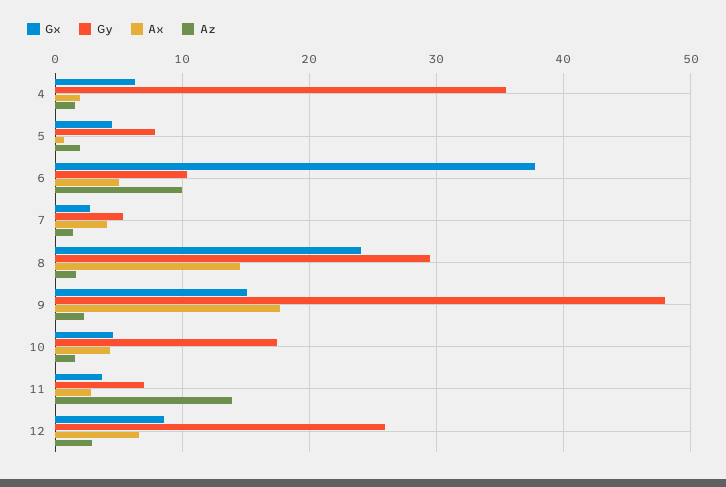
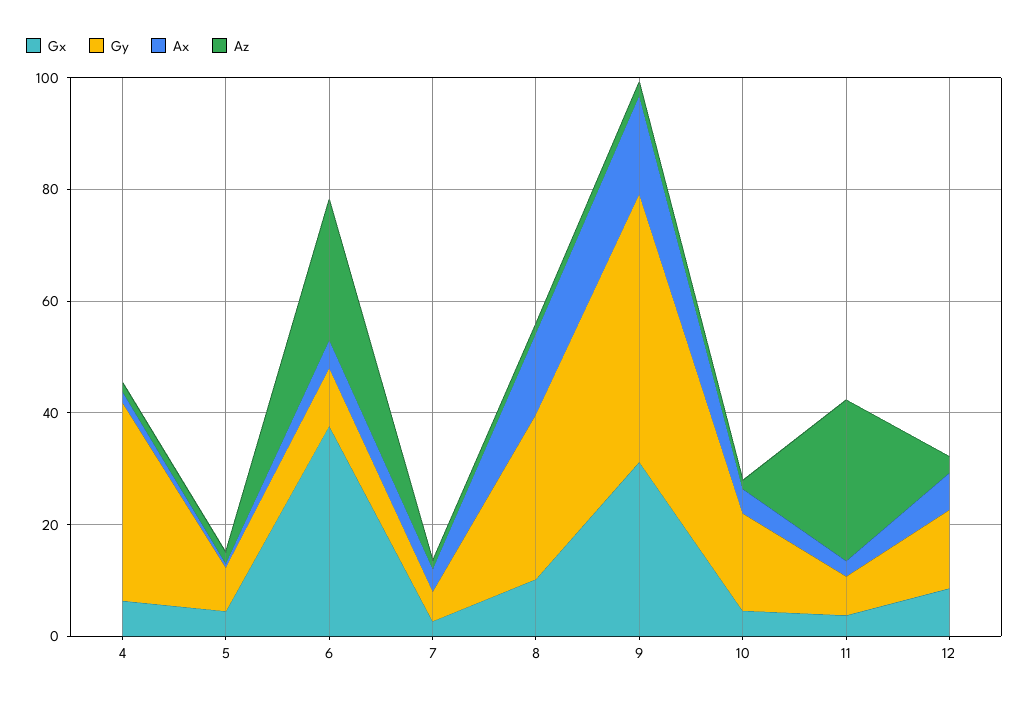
  {
    "Gx": {
      "4": 6,
      "5": 5,
      "6": 38,
      "7": 3,
-     "8": 24,
+     "8": 10,
-     "9": 15,
+     "9": 30,
      "10": 5,
      "11": 4,
      "12": 9
    },
    "Gy": {
      "4": 35,
      "5": 8,
      "6": 10,
      "7": 5,
      "8": 29,
      "9": 48,
      "10": 17,
      "11": 7,
-     "12": 26
+     "12": 15
    },
    "Ax": {
      "4": 2,
      "5": 1,
      "6": 5,
      "7": 4,
      "8": 15,
      "9": 18,
      "10": 4,
      "11": 3,
      "12": 7
    },
    "Az": {
      "4": 2,
      "5": 2,
-     "6": 10,
+     "6": 25,
      "7": 1,
      "8": 2,
      "9": 2,
      "10": 2,
-     "11": 14,
+     "11": 30,
      "12": 3
    }
  }

